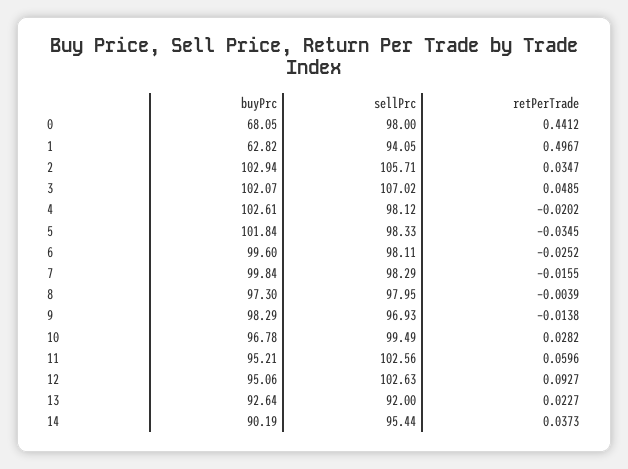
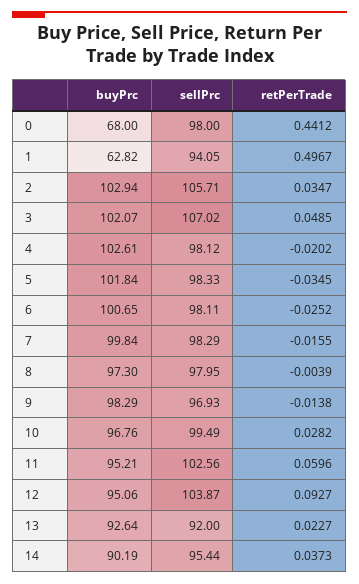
  {
    "buyPrc": {
-     "0": 68.05,
+     "0": 68,
      "1": 62.82,
      "2": 102.94,
      "3": 102.07,
      "4": 102.61,
      "5": 101.84,
-     "6": 99.6,
+     "6": 100.65,
      "7": 99.84,
      "8": 97.3,
      "9": 98.29,
-     "10": 96.78,
+     "10": 96.76,
      "11": 95.21,
      "12": 95.06,
      "13": 92.64,
      "14": 90.19
    },
    "sellPrc": {
      "0": 98,
      "1": 94.05,
      "2": 105.71,
      "3": 107.02,
      "4": 98.12,
      "5": 98.33,
      "6": 98.11,
      "7": 98.29,
      "8": 97.95,
      "9": 96.93,
      "10": 99.49,
      "11": 102.56,
-     "12": 102.63,
+     "12": 103.87,
      "13": 92,
      "14": 95.44
    },
    "retPerTrade": {
      "0": 0.4412,
      "1": 0.4967,
      "2": 0.0347,
      "3": 0.0485,
      "4": -0.0202,
      "5": -0.0345,
      "6": -0.0252,
      "7": -0.0155,
      "8": -0.0039,
      "9": -0.0138,
      "10": 0.0282,
      "11": 0.0596,
      "12": 0.0927,
      "13": 0.0227,
      "14": 0.0373
    }
  }

